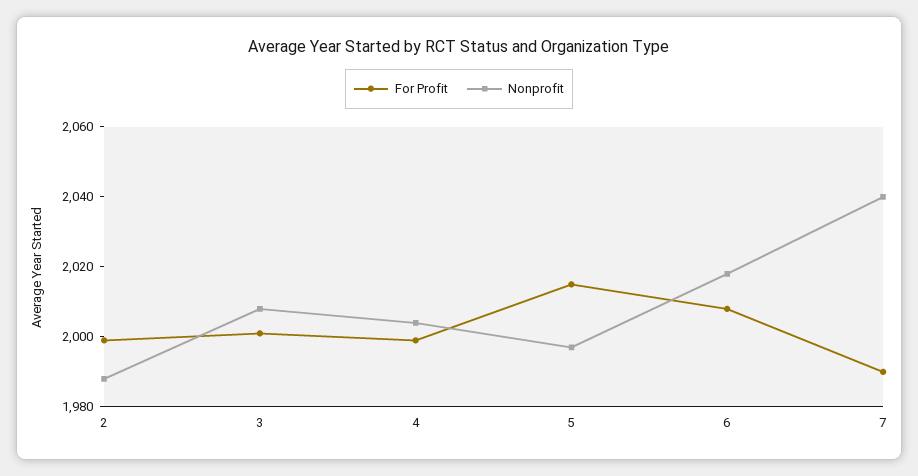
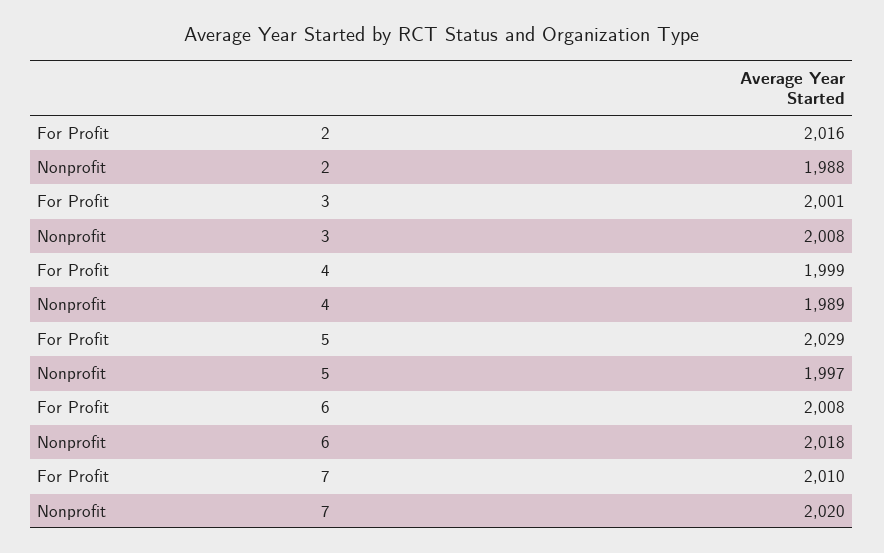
  {
    "For Profit": {
-     "2": 2000,
+     "2": 2016,
      "3": 2001,
      "4": 1999,
-     "5": 2015,
+     "5": 2029,
      "6": 2008,
-     "7": 1990
+     "7": 2010
    },
    "Nonprofit": {
      "2": 1988,
      "3": 2008,
-     "4": 2005,
+     "4": 1989,
      "5": 1997,
      "6": 2018,
-     "7": 2040
+     "7": 2020
    }
  }

